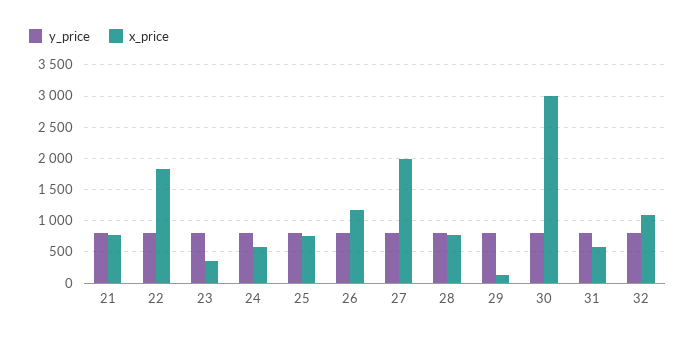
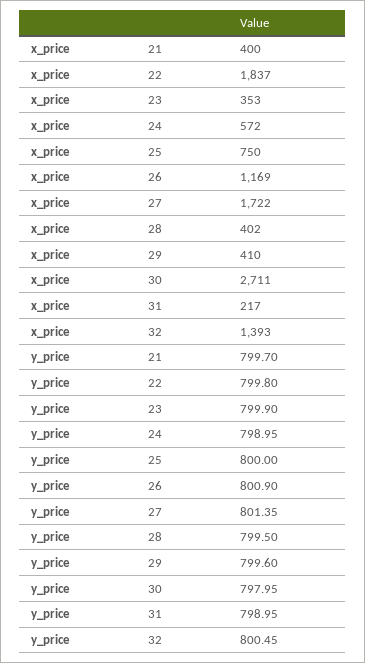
  {
    "y_price": {
      "21": 799.7,
      "22": 799.8,
      "23": 799.9,
      "24": 798.95,
      "25": 800,
      "26": 800.9,
      "27": 801.35,
      "28": 799.5,
      "29": 799.6,
      "30": 797.95,
      "31": 798.95,
      "32": 800.45
    },
    "x_price": {
-     "21": 800,
+     "21": 400,
      "22": 1837,
      "23": 353,
      "24": 572,
      "25": 750,
      "26": 1169,
-     "27": 2000,
+     "27": 1722,
-     "28": 800,
+     "28": 402,
-     "29": 100,
+     "29": 410,
-     "30": 3000,
+     "30": 2711,
-     "31": 600,
+     "31": 217,
-     "32": 1100
+     "32": 1393
    }
  }

